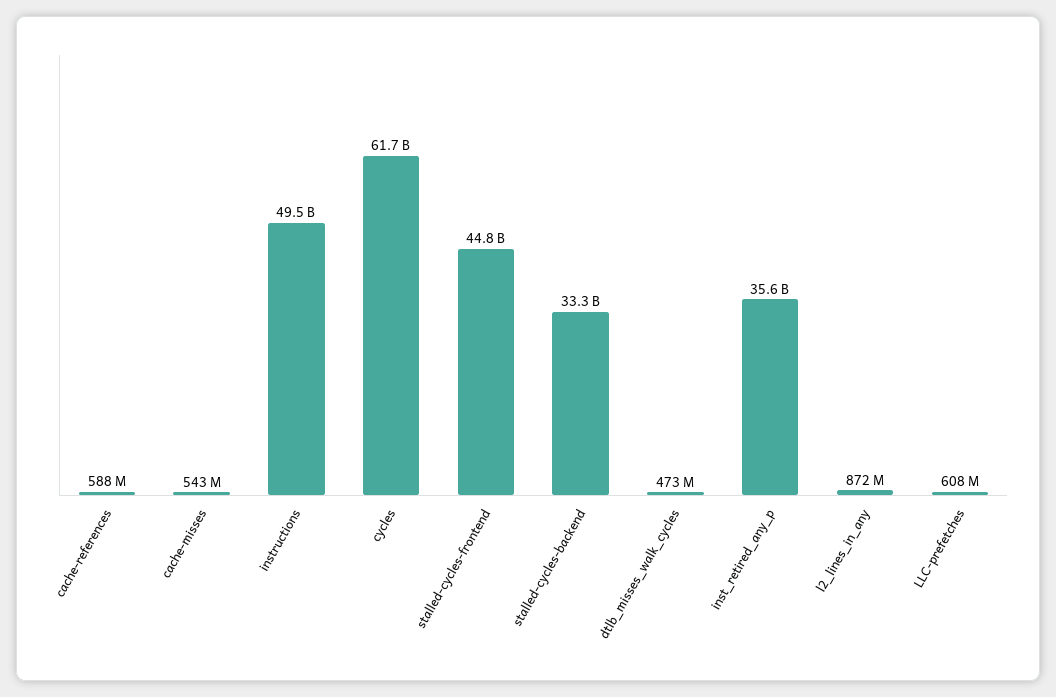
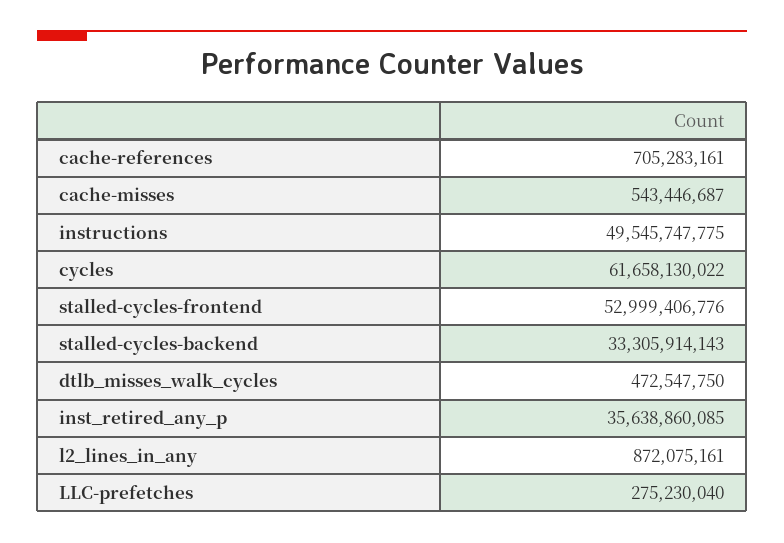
  {
-   "cache-references": 588000000,
+   "cache-references": 705283161,
    "cache-misses": 543446687,
    "instructions": 49545747775,
    "cycles": 61658130022,
-   "stalled-cycles-frontend": 44800000000,
+   "stalled-cycles-frontend": 52999406776,
    "stalled-cycles-backend": 33305914143,
    "dtlb_misses_walk_cycles": 472547750,
    "inst_retired_any_p": 35638860085,
    "l2_lines_in_any": 872075161,
-   "LLC-prefetches": 608000000
+   "LLC-prefetches": 275230040
  }

